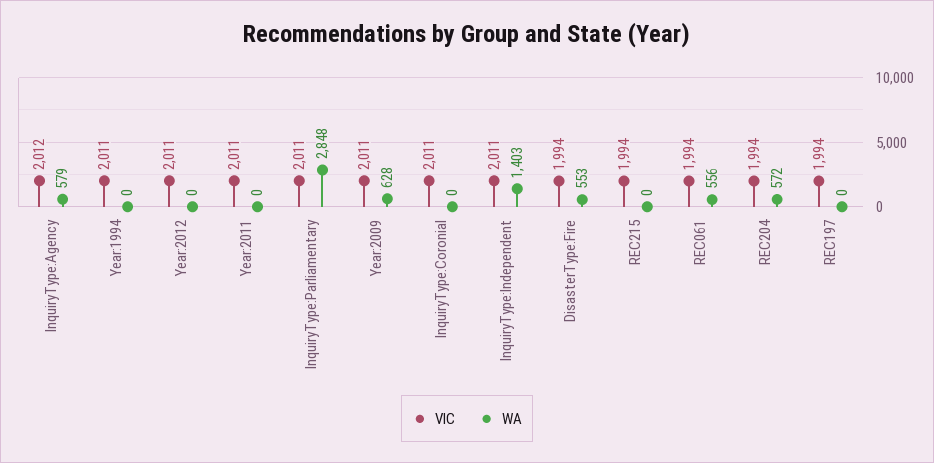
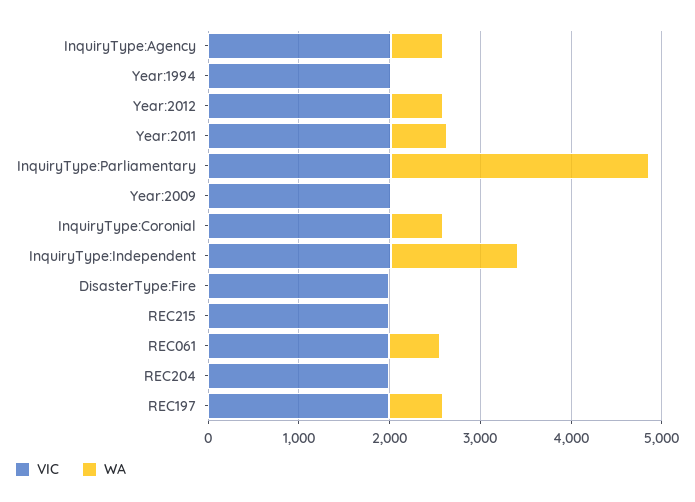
  {
    "VIC": {
      "InquiryType:Agency": 2012,
      "Year:1994": 2011,
      "Year:2012": 2011,
      "Year:2011": 2011,
      "InquiryType:Parliamentary": 2011,
      "Year:2009": 2011,
      "InquiryType:Coronial": 2011,
      "InquiryType:Independent": 2011,
      "DisasterType:Fire": 1994,
      "REC215": 1994,
      "REC061": 1994,
      "REC204": 1994,
      "REC197": 1994
    },
    "WA": {
      "InquiryType:Agency": 579,
      "Year:1994": 0,
-     "Year:2012": 0,
+     "Year:2012": 600,
-     "Year:2011": 0,
+     "Year:2011": 600,
      "InquiryType:Parliamentary": 2848,
-     "Year:2009": 628,
+     "Year:2009": 0,
-     "InquiryType:Coronial": 0,
+     "InquiryType:Coronial": 600,
      "InquiryType:Independent": 1403,
-     "DisasterType:Fire": 553,
+     "DisasterType:Fire": 0,
      "REC215": 0,
      "REC061": 556,
-     "REC204": 572,
+     "REC204": 0,
-     "REC197": 0
+     "REC197": 600
    }
  }

